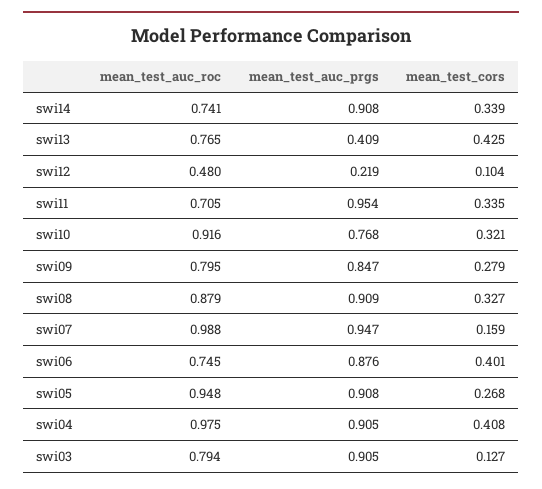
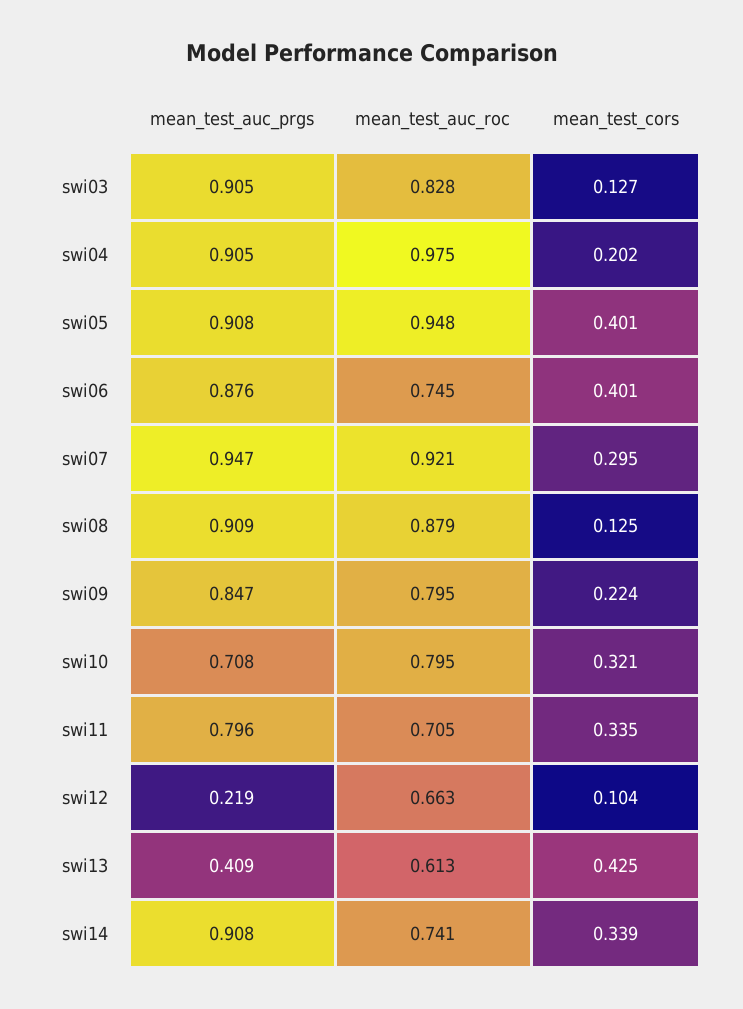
  {
    "mean_test_auc_roc": {
      "swi14": 0.741,
-     "swi13": 0.765,
+     "swi13": 0.613,
-     "swi12": 0.48,
+     "swi12": 0.663,
      "swi11": 0.705,
-     "swi10": 0.916,
+     "swi10": 0.795,
      "swi09": 0.795,
      "swi08": 0.879,
-     "swi07": 0.988,
+     "swi07": 0.921,
      "swi06": 0.745,
      "swi05": 0.948,
      "swi04": 0.975,
-     "swi03": 0.794
+     "swi03": 0.828
    },
    "mean_test_auc_prgs": {
      "swi14": 0.908,
      "swi13": 0.409,
      "swi12": 0.219,
-     "swi11": 0.954,
+     "swi11": 0.796,
-     "swi10": 0.768,
+     "swi10": 0.708,
      "swi09": 0.847,
      "swi08": 0.909,
      "swi07": 0.947,
      "swi06": 0.876,
      "swi05": 0.908,
      "swi04": 0.905,
      "swi03": 0.905
    },
    "mean_test_cors": {
      "swi14": 0.339,
      "swi13": 0.425,
      "swi12": 0.104,
      "swi11": 0.335,
      "swi10": 0.321,
-     "swi09": 0.279,
+     "swi09": 0.224,
-     "swi08": 0.327,
+     "swi08": 0.125,
-     "swi07": 0.159,
+     "swi07": 0.295,
      "swi06": 0.401,
-     "swi05": 0.268,
+     "swi05": 0.401,
-     "swi04": 0.408,
+     "swi04": 0.202,
      "swi03": 0.127
    }
  }

